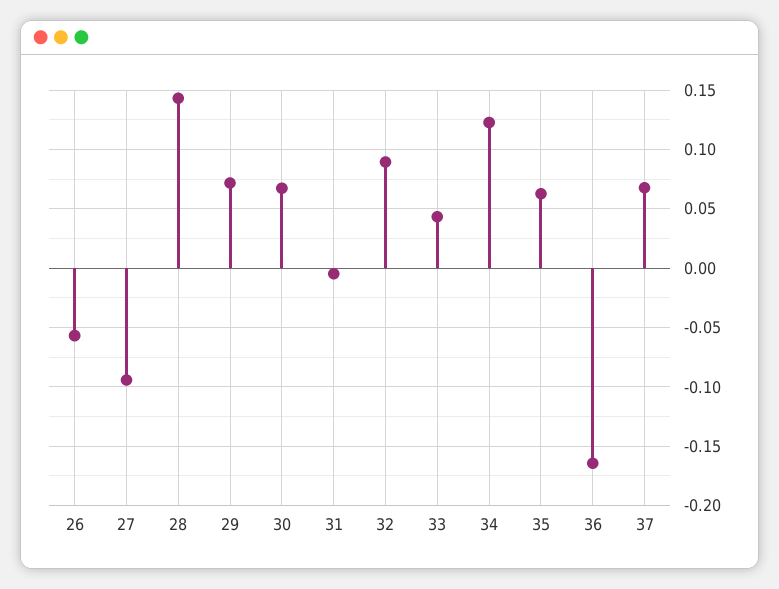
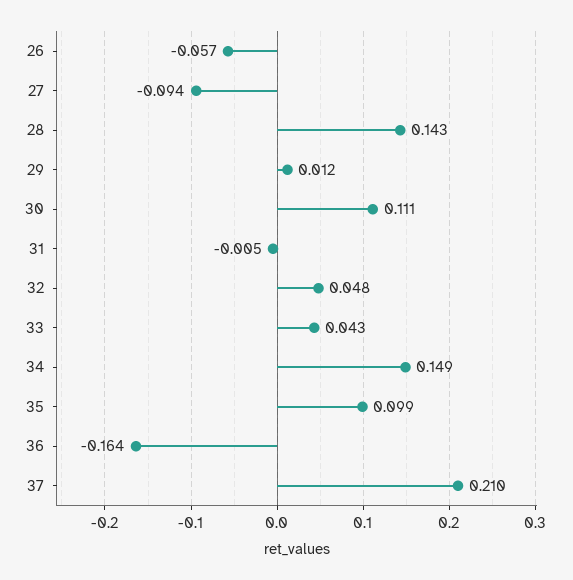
  {
    "26": -0.057,
    "27": -0.094,
    "28": 0.143,
-   "29": 0.07,
+   "29": 0.012,
-   "30": 0.07,
+   "30": 0.111,
    "31": -0.005,
-   "32": 0.09,
+   "32": 0.048,
    "33": 0.043,
-   "34": 0.12,
+   "34": 0.149,
-   "35": 0.06,
+   "35": 0.099,
    "36": -0.164,
-   "37": 0.07
+   "37": 0.21
  }

